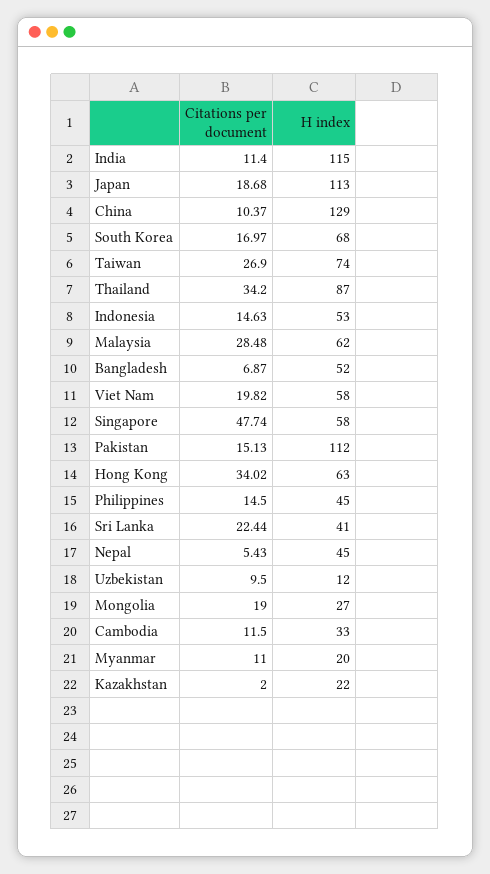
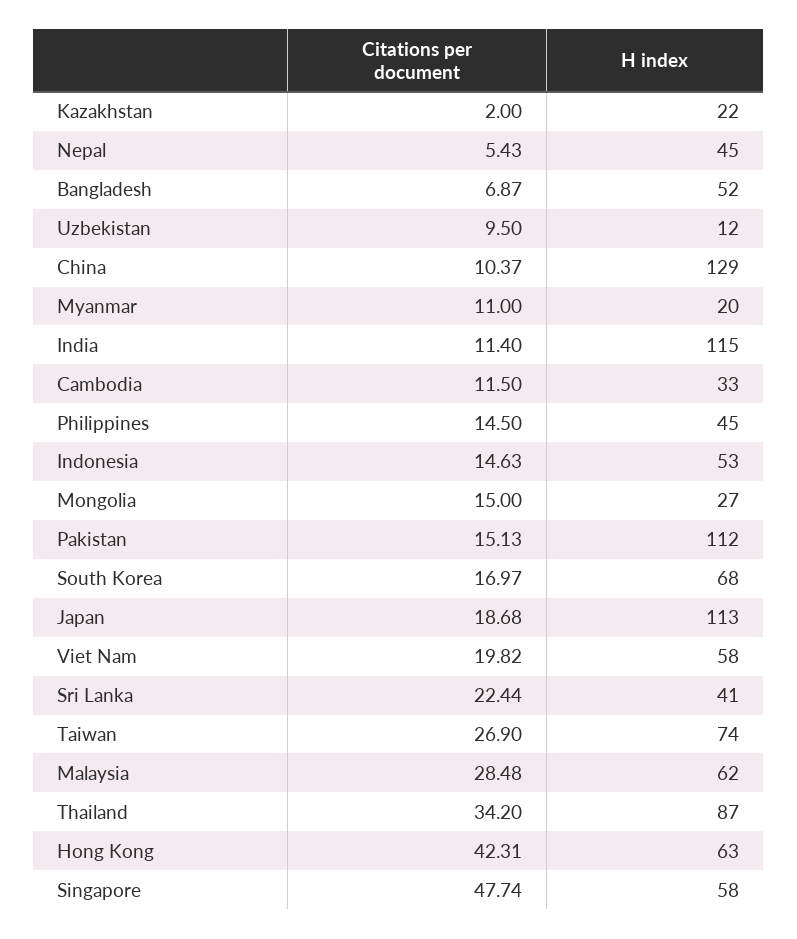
  {
    "Citations per document": {
      "India": 11.4,
      "Japan": 18.68,
      "China": 10.37,
      "South Korea": 16.97,
      "Taiwan": 26.9,
      "Thailand": 34.2,
      "Indonesia": 14.63,
      "Malaysia": 28.48,
      "Bangladesh": 6.87,
      "Viet Nam": 19.82,
      "Singapore": 47.74,
      "Pakistan": 15.13,
-     "Hong Kong": 34.02,
+     "Hong Kong": 42.31,
      "Philippines": 14.5,
      "Sri Lanka": 22.44,
      "Nepal": 5.43,
      "Uzbekistan": 9.5,
-     "Mongolia": 19,
+     "Mongolia": 15,
      "Cambodia": 11.5,
      "Myanmar": 11,
      "Kazakhstan": 2
    },
    "H index": {
      "India": 115,
      "Japan": 113,
      "China": 129,
      "South Korea": 68,
      "Taiwan": 74,
      "Thailand": 87,
      "Indonesia": 53,
      "Malaysia": 62,
      "Bangladesh": 52,
      "Viet Nam": 58,
      "Singapore": 58,
      "Pakistan": 112,
      "Hong Kong": 63,
      "Philippines": 45,
      "Sri Lanka": 41,
      "Nepal": 45,
      "Uzbekistan": 12,
      "Mongolia": 27,
      "Cambodia": 33,
      "Myanmar": 20,
      "Kazakhstan": 22
    }
  }

